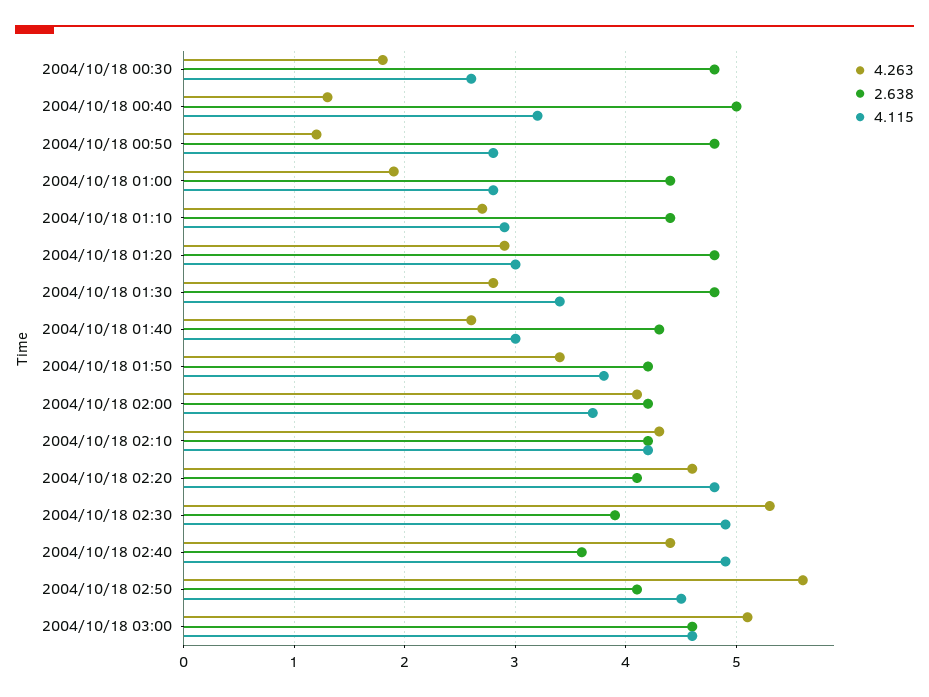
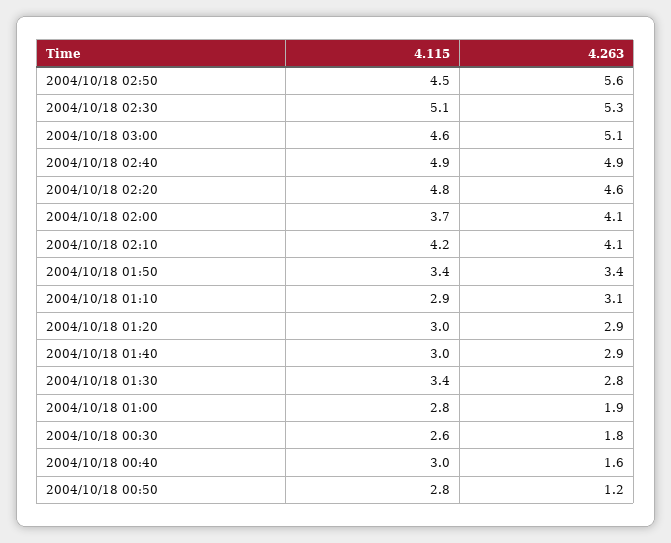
  {
    "4.263": {
      "2004/10/18 00:30": 1.8,
-     "2004/10/18 00:40": 1.3,
+     "2004/10/18 00:40": 1.6,
      "2004/10/18 00:50": 1.2,
      "2004/10/18 01:00": 1.9,
-     "2004/10/18 01:10": 2.7,
+     "2004/10/18 01:10": 3.1,
      "2004/10/18 01:20": 2.9,
      "2004/10/18 01:30": 2.8,
-     "2004/10/18 01:40": 2.6,
+     "2004/10/18 01:40": 2.9,
      "2004/10/18 01:50": 3.4,
      "2004/10/18 02:00": 4.1,
-     "2004/10/18 02:10": 4.3,
+     "2004/10/18 02:10": 4.1,
      "2004/10/18 02:20": 4.6,
      "2004/10/18 02:30": 5.3,
-     "2004/10/18 02:40": 4.4,
+     "2004/10/18 02:40": 4.9,
      "2004/10/18 02:50": 5.6,
      "2004/10/18 03:00": 5.1
    },
-   "2.638": {
-     "2004/10/18 00:30": 4.8,
-     "2004/10/18 00:40": 5,
-     "2004/10/18 00:50": 4.8,
-     "2004/10/18 01:00": 4.4,
-     "2004/10/18 01:10": 4.4,
-     "2004/10/18 01:20": 4.8,
-     "2004/10/18 01:30": 4.8,
-     "2004/10/18 01:40": 4.3,
-     "2004/10/18 01:50": 4.2,
-     "2004/10/18 02:00": 4.2,
-     "2004/10/18 02:10": 4.2,
-     "2004/10/18 02:20": 4.1,
-     "2004/10/18 02:30": 3.9,
-     "2004/10/18 02:40": 3.6,
-     "2004/10/18 02:50": 4.1,
-     "2004/10/18 03:00": 4.6
-   },
    "4.115": {
      "2004/10/18 00:30": 2.6,
-     "2004/10/18 00:40": 3.2,
+     "2004/10/18 00:40": 3,
      "2004/10/18 00:50": 2.8,
      "2004/10/18 01:00": 2.8,
      "2004/10/18 01:10": 2.9,
      "2004/10/18 01:20": 3,
      "2004/10/18 01:30": 3.4,
      "2004/10/18 01:40": 3,
-     "2004/10/18 01:50": 3.8,
+     "2004/10/18 01:50": 3.4,
      "2004/10/18 02:00": 3.7,
      "2004/10/18 02:10": 4.2,
      "2004/10/18 02:20": 4.8,
-     "2004/10/18 02:30": 4.9,
+     "2004/10/18 02:30": 5.1,
      "2004/10/18 02:40": 4.9,
      "2004/10/18 02:50": 4.5,
      "2004/10/18 03:00": 4.6
    }
  }

